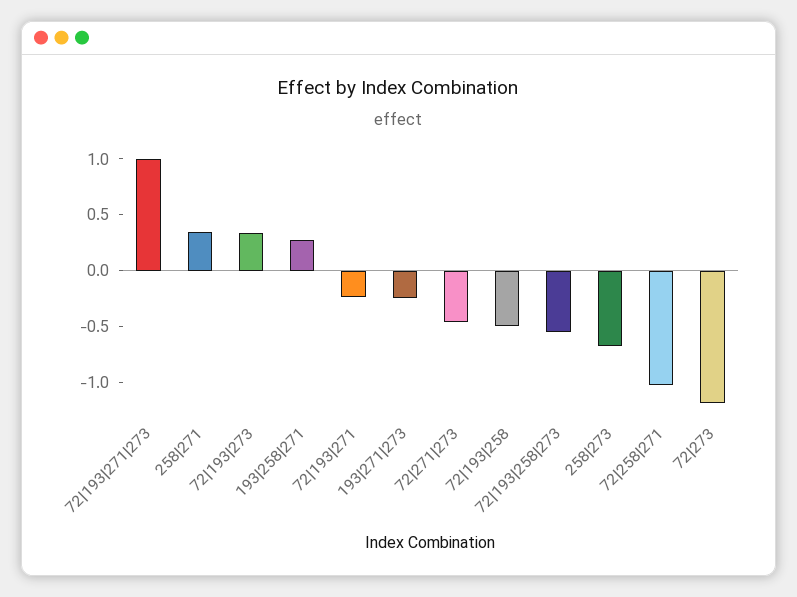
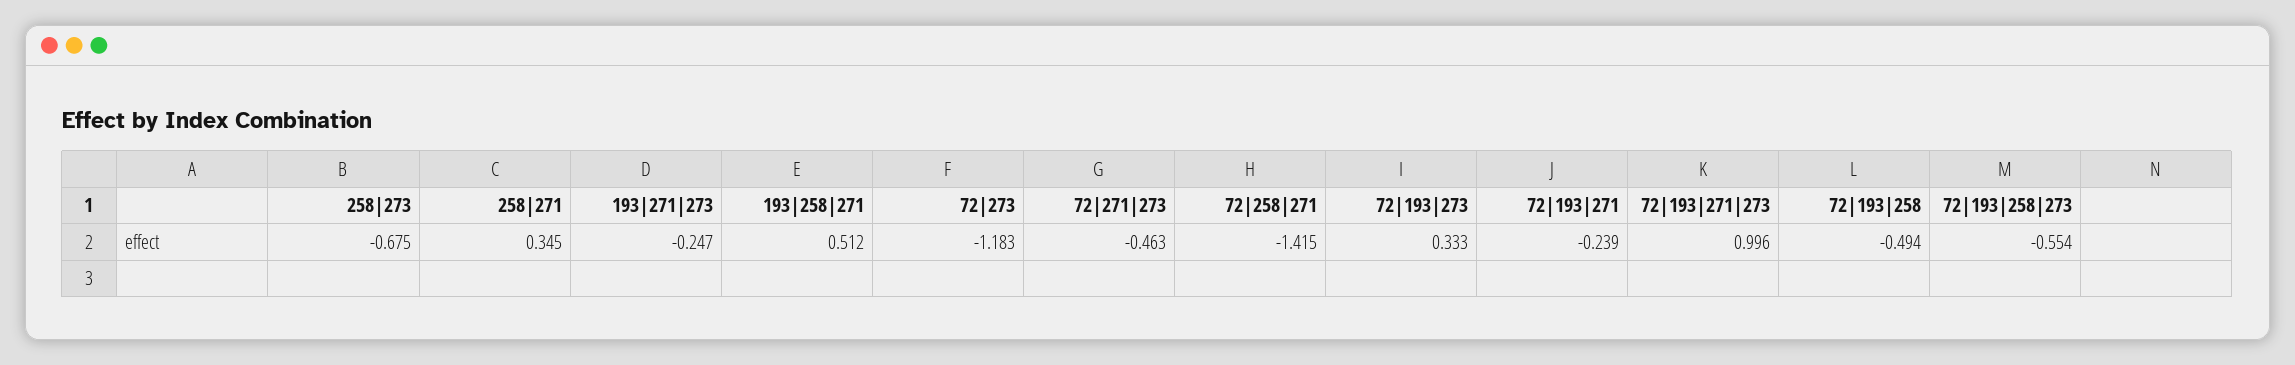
  {
    "72|193|271|273": 0.996,
    "258|271": 0.345,
    "72|193|273": 0.333,
-   "193|258|271": 0.3,
+   "193|258|271": 0.512,
    "72|193|271": -0.239,
    "193|271|273": -0.247,
    "72|271|273": -0.463,
    "72|193|258": -0.494,
    "72|193|258|273": -0.554,
    "258|273": -0.675,
-   "72|258|271": -1,
+   "72|258|271": -1.415,
    "72|273": -1.183
  }

